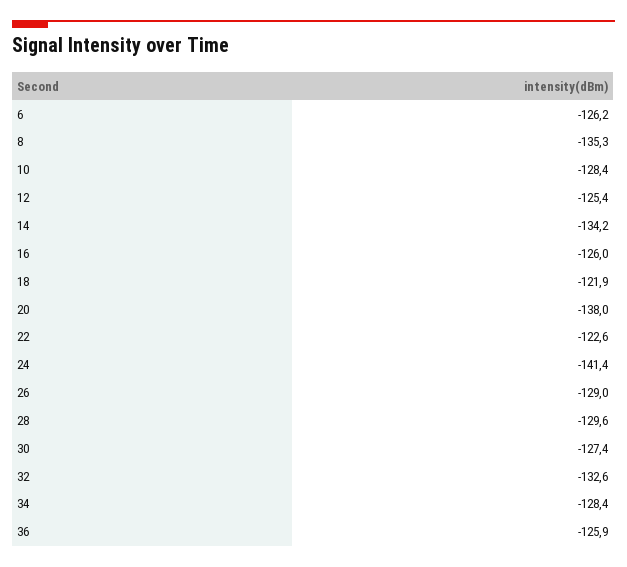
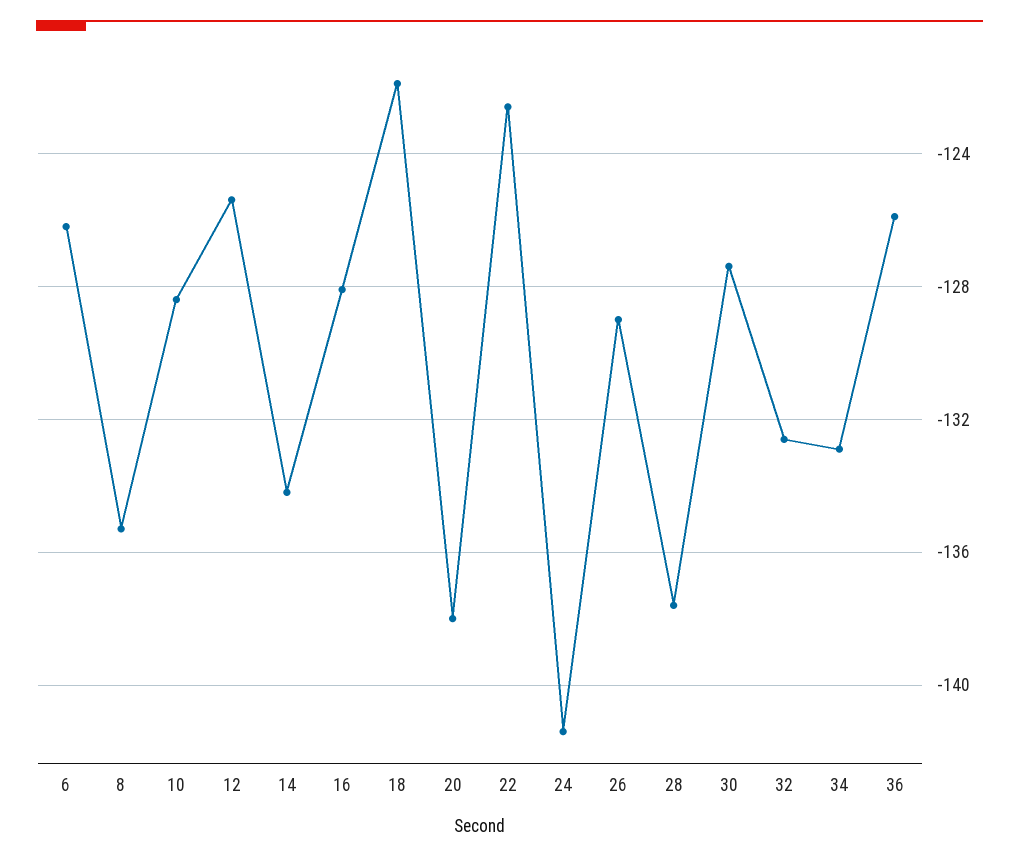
  {
    "6": -126.2,
    "8": -135.3,
    "10": -128.4,
    "12": -125.4,
    "14": -134.2,
-   "16": -126,
+   "16": -128,
    "18": -121.9,
    "20": -138,
    "22": -122.6,
    "24": -141.4,
    "26": -129,
-   "28": -129.6,
+   "28": -137.5,
    "30": -127.4,
    "32": -132.6,
-   "34": -128.4,
+   "34": -133,
    "36": -125.9
  }

